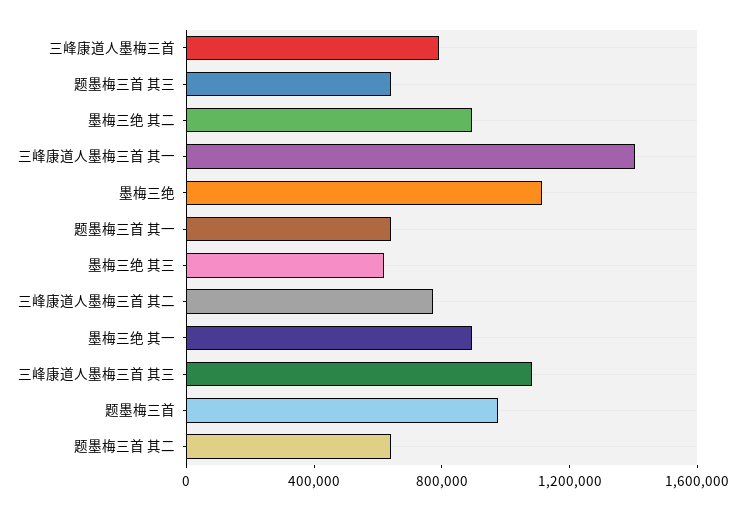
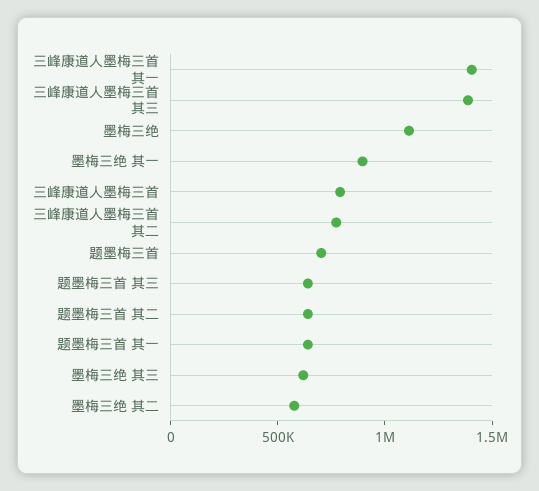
  {
    "三峰康道人墨梅三首": 800000,
    "题墨梅三首 其三": 600000,
-   "墨梅三绝 其二": 900000,
+   "墨梅三绝 其二": 600000,
    "三峰康道人墨梅三首 其一": 1400000,
    "墨梅三绝": 1100000,
    "题墨梅三首 其一": 600000,
    "墨梅三绝 其三": 600000,
    "三峰康道人墨梅三首 其二": 800000,
    "墨梅三绝 其一": 900000,
-   "三峰康道人墨梅三首 其三": 1100000,
+   "三峰康道人墨梅三首 其三": 1400000,
-   "题墨梅三首": 1000000,
+   "题墨梅三首": 700000,
    "题墨梅三首 其二": 600000
  }

